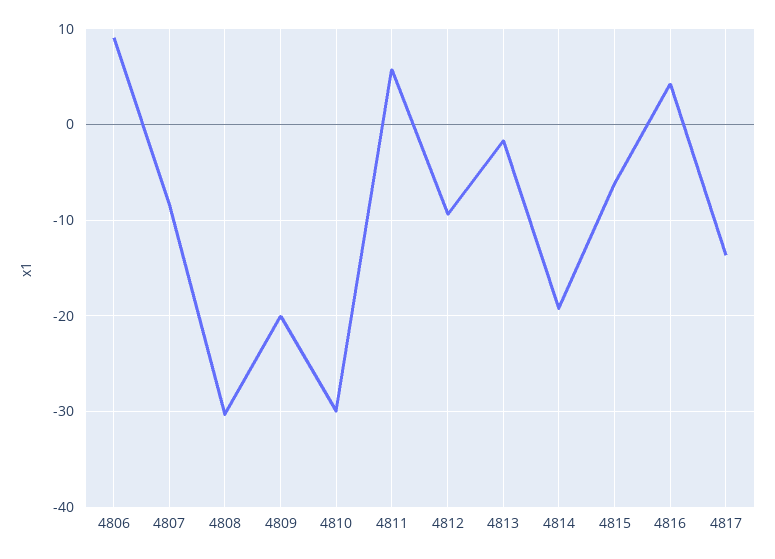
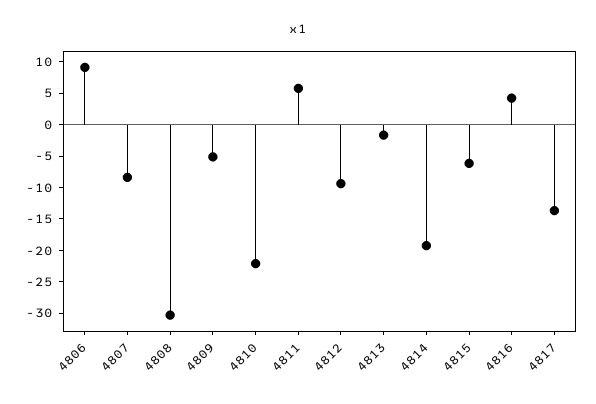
  {
    "4806": 9,
    "4807": -8,
    "4808": -30,
-   "4809": -20,
+   "4809": -5,
-   "4810": -30,
+   "4810": -22.5,
    "4811": 6,
    "4812": -9,
    "4813": -2,
    "4814": -19,
    "4815": -6,
    "4816": 4,
    "4817": -14
  }

